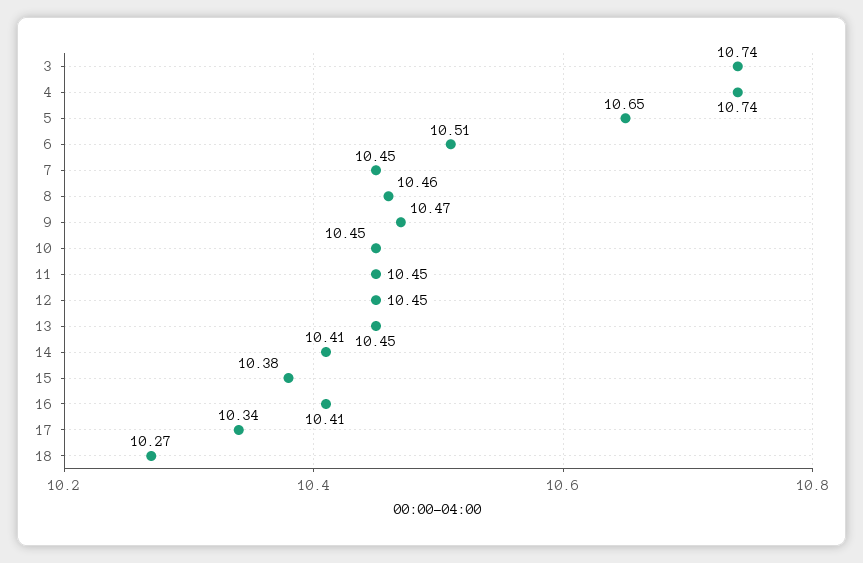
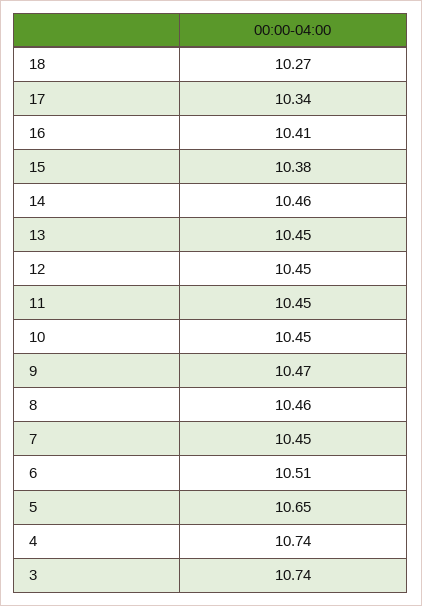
  {
    "3": 10.74,
    "4": 10.74,
    "5": 10.65,
    "6": 10.51,
    "7": 10.45,
    "8": 10.46,
    "9": 10.47,
    "10": 10.45,
    "11": 10.45,
    "12": 10.45,
    "13": 10.45,
-   "14": 10.41,
+   "14": 10.46,
    "15": 10.38,
    "16": 10.41,
    "17": 10.34,
    "18": 10.27
  }

